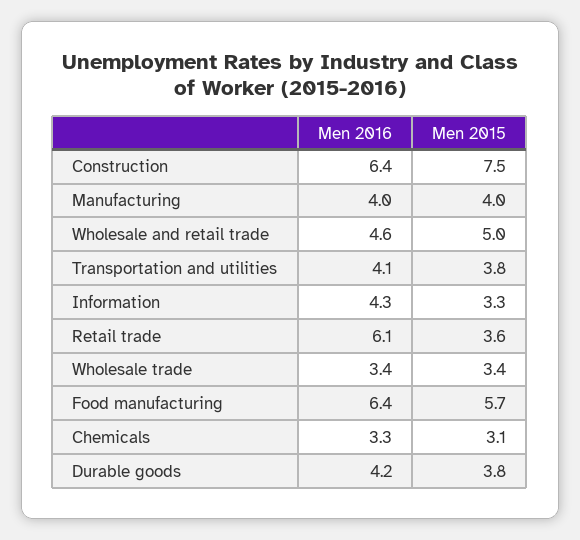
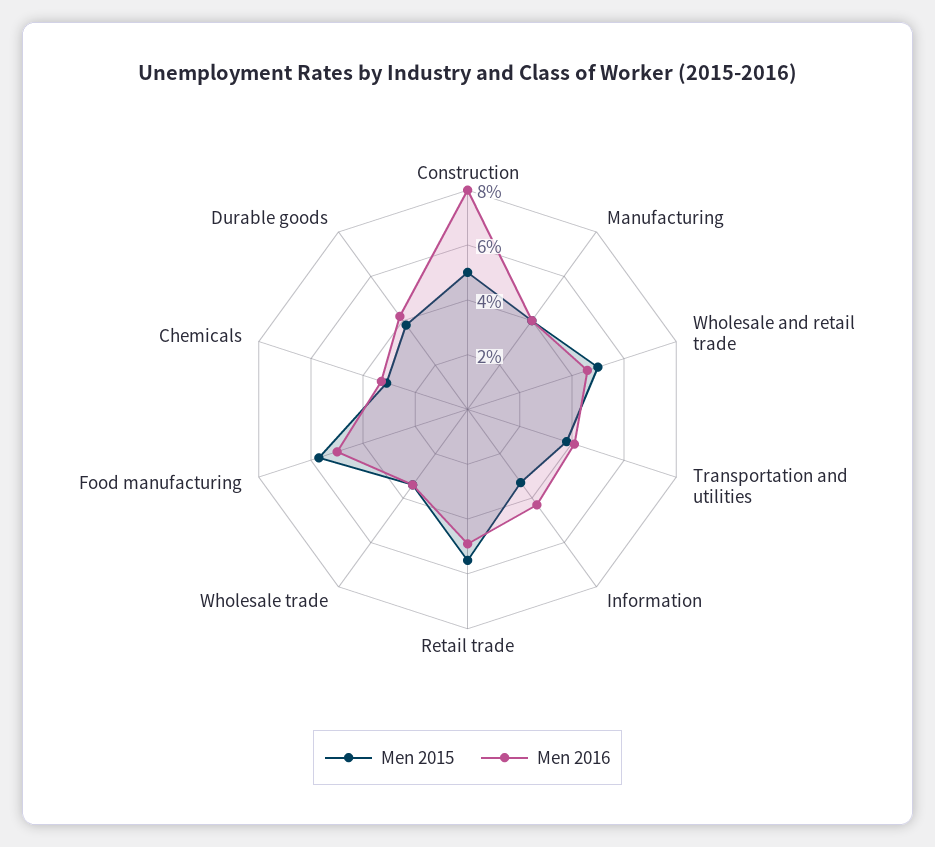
  {
    "Men 2016": {
-     "Construction": 6.4,
+     "Construction": 8,
      "Manufacturing": 4,
      "Wholesale and retail trade": 4.6,
      "Transportation and utilities": 4.1,
      "Information": 4.3,
-     "Retail trade": 6.1,
+     "Retail trade": 5,
      "Wholesale trade": 3.4,
-     "Food manufacturing": 6.4,
+     "Food manufacturing": 5,
      "Chemicals": 3.3,
      "Durable goods": 4.2
    },
    "Men 2015": {
-     "Construction": 7.5,
+     "Construction": 5,
      "Manufacturing": 4,
      "Wholesale and retail trade": 5,
      "Transportation and utilities": 3.8,
      "Information": 3.3,
-     "Retail trade": 3.6,
+     "Retail trade": 5.5,
      "Wholesale trade": 3.4,
      "Food manufacturing": 5.7,
      "Chemicals": 3.1,
      "Durable goods": 3.8
    }
  }

